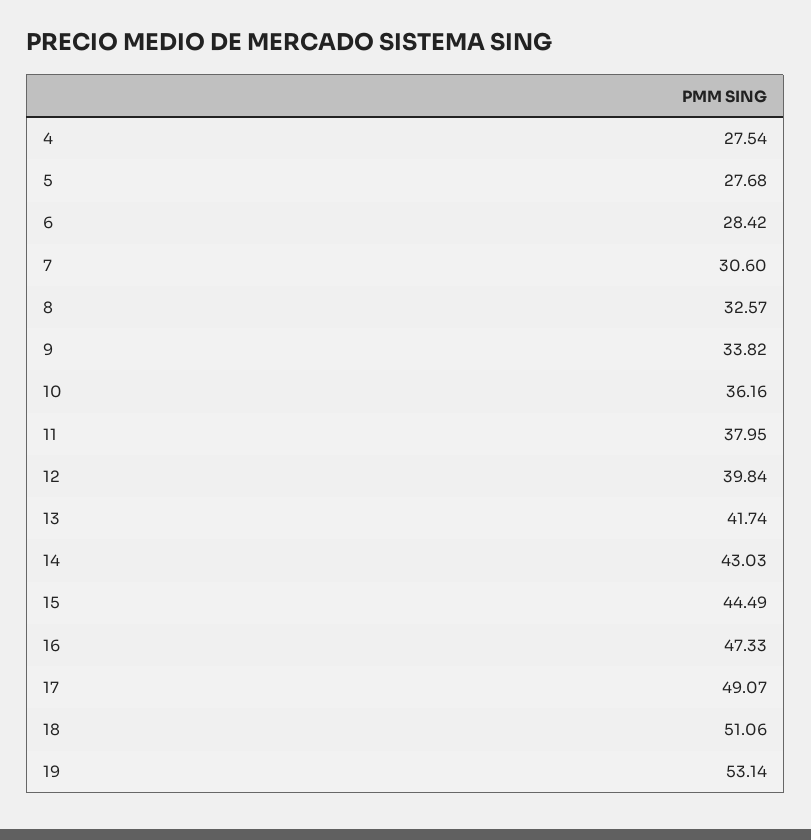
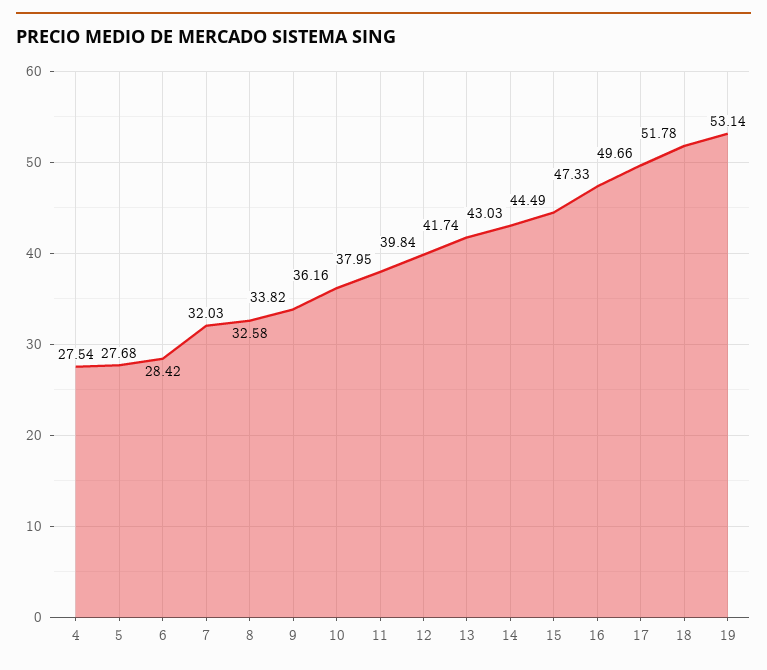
  {
    "4": 27.54,
    "5": 27.68,
    "6": 28.42,
-   "7": 30.6,
+   "7": 32.03,
-   "8": 32.57,
+   "8": 32.58,
    "9": 33.82,
    "10": 36.16,
    "11": 37.95,
    "12": 39.84,
    "13": 41.74,
    "14": 43.03,
    "15": 44.49,
    "16": 47.33,
-   "17": 49.07,
+   "17": 49.66,
-   "18": 51.06,
+   "18": 51.78,
    "19": 53.14
  }

